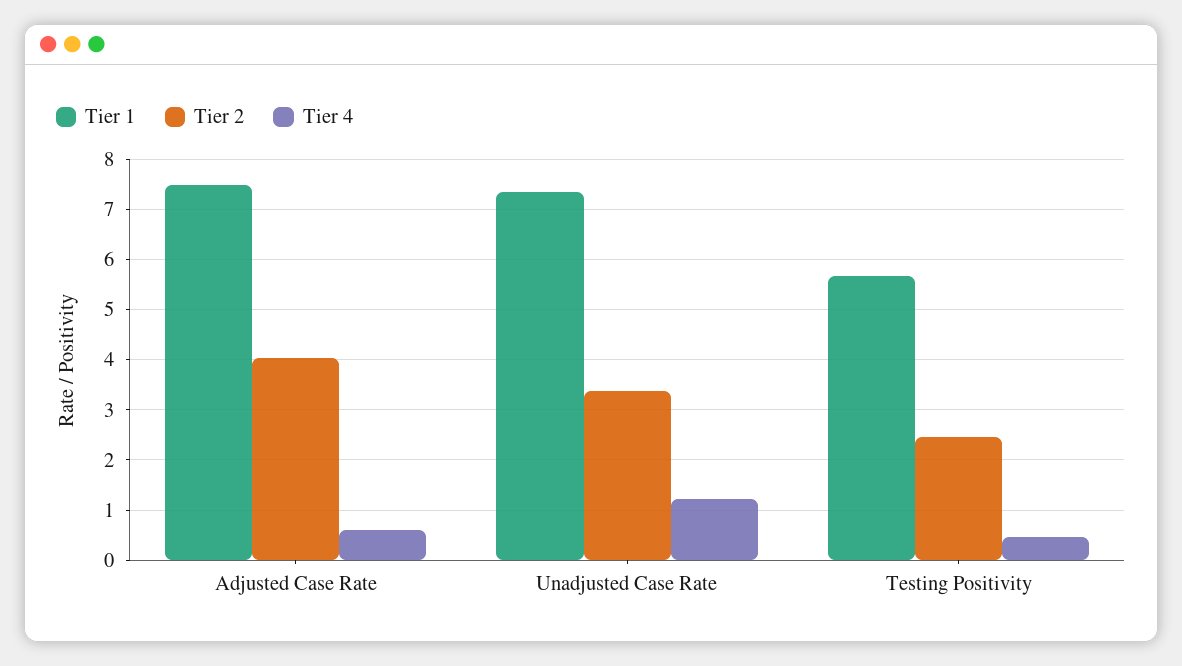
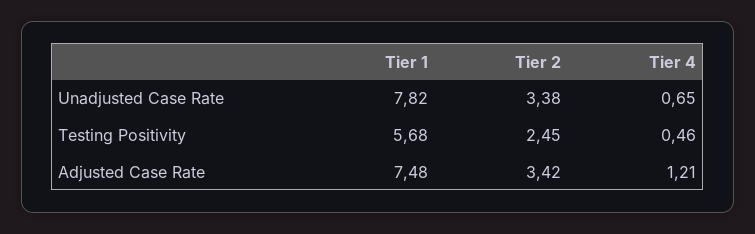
  {
    "Tier 1": {
      "Adjusted Case Rate": 7.48,
-     "Unadjusted Case Rate": 7.4,
+     "Unadjusted Case Rate": 7.82,
      "Testing Positivity": 5.68
    },
    "Tier 2": {
-     "Adjusted Case Rate": 4,
+     "Adjusted Case Rate": 3.42,
      "Unadjusted Case Rate": 3.38,
      "Testing Positivity": 2.45
    },
    "Tier 4": {
-     "Adjusted Case Rate": 0.6,
+     "Adjusted Case Rate": 1.21,
-     "Unadjusted Case Rate": 1.2,
+     "Unadjusted Case Rate": 0.65,
      "Testing Positivity": 0.46
    }
  }

